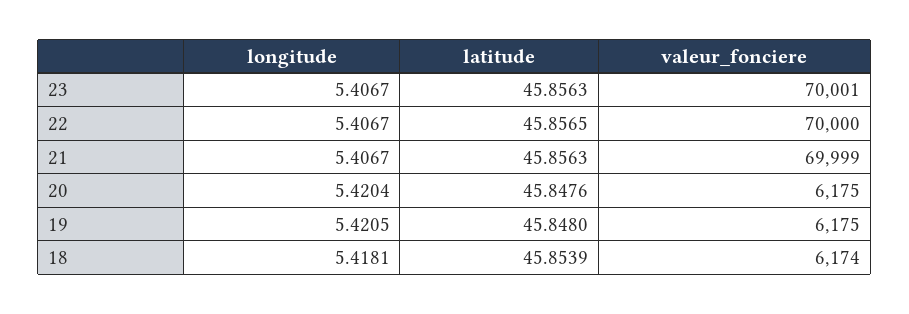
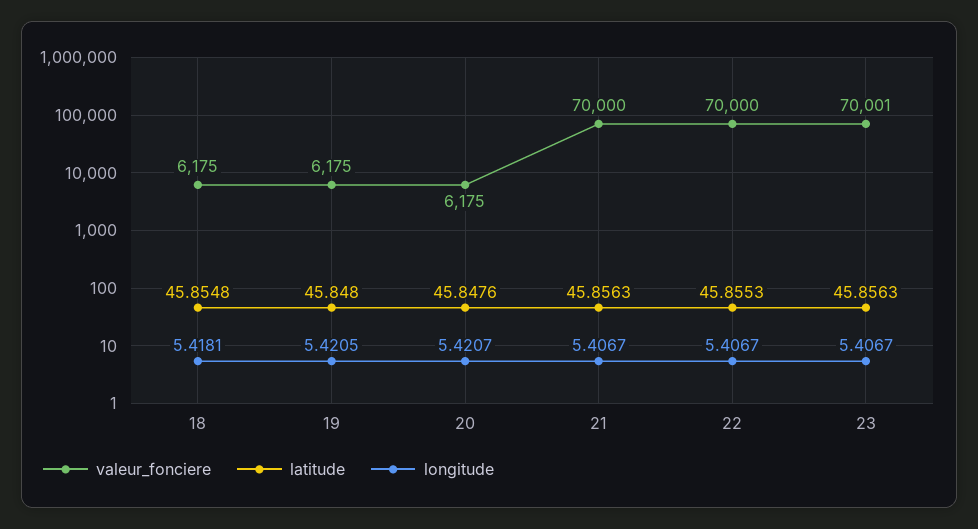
  {
    "longitude": {
      "23": 5.4067,
      "22": 5.4067,
      "21": 5.4067,
-     "20": 5.4204,
+     "20": 5.4207,
      "19": 5.4205,
      "18": 5.4181
    },
    "latitude": {
      "23": 45.8563,
-     "22": 45.8565,
+     "22": 45.8553,
      "21": 45.8563,
      "20": 45.8476,
      "19": 45.848,
-     "18": 45.8539
+     "18": 45.8548
    },
    "valeur_fonciere": {
      "23": 70001,
      "22": 70000,
-     "21": 69999,
+     "21": 70000,
      "20": 6175,
      "19": 6175,
-     "18": 6174
+     "18": 6175
    }
  }

